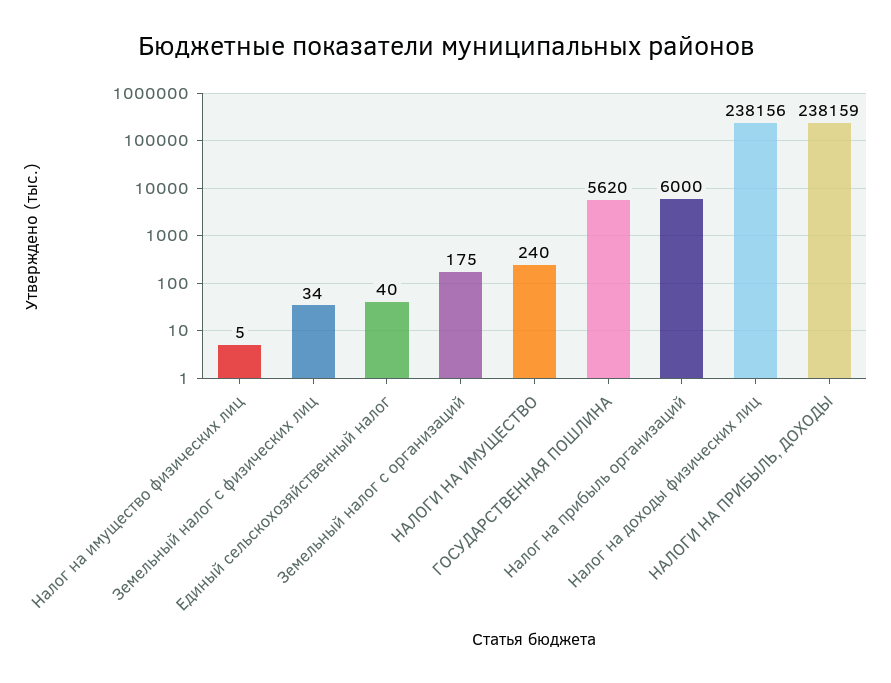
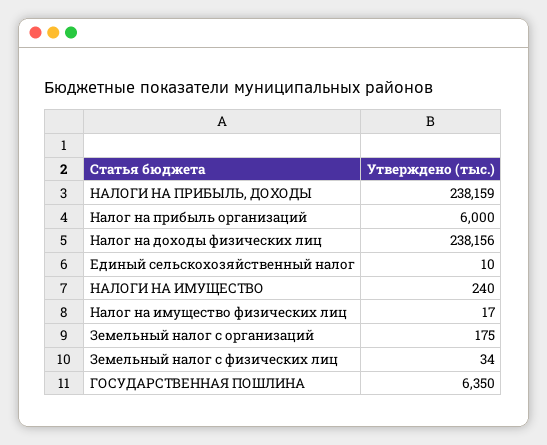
  {
-   "Налог на имущество физических лиц": 5,
+   "Налог на имущество физических лиц": 17,
    "Земельный налог с физических лиц": 34,
-   "Единый сельскохозяйственный налог": 40,
+   "Единый сельскохозяйственный налог": 10,
    "Земельный налог с организаций": 175,
    "НАЛОГИ НА ИМУЩЕСТВО": 240,
-   "ГОСУДАРСТВЕННАЯ ПОШЛИНА": 5620,
+   "ГОСУДАРСТВЕННАЯ ПОШЛИНА": 6350,
    "Налог на прибыль организаций": 6000,
    "Налог на доходы физических лиц": 238156,
    "НАЛОГИ НА ПРИБЫЛЬ, ДОХОДЫ": 238159
  }

